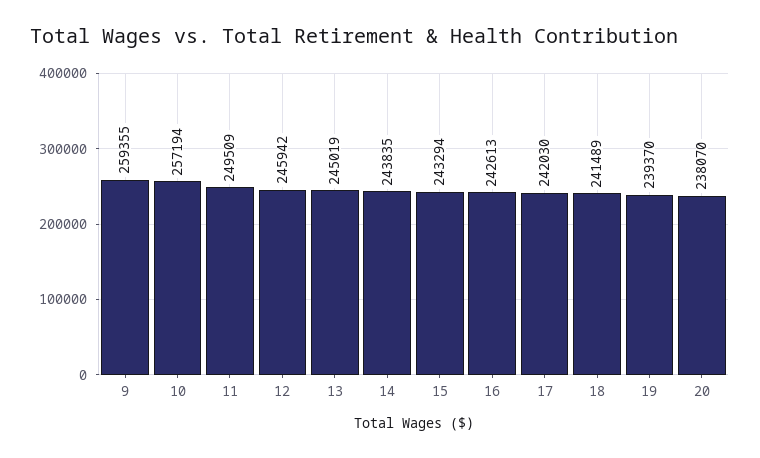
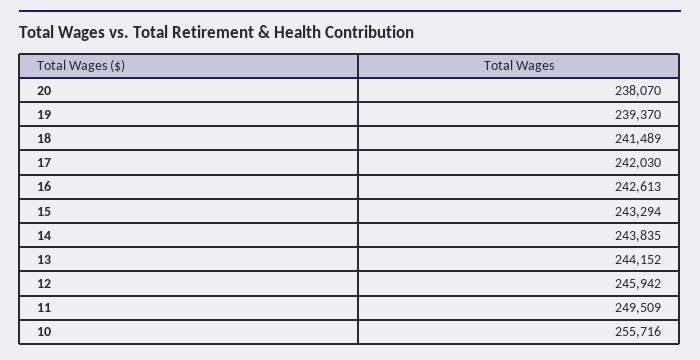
  {
-   "9": 259355,
-   "10": 257194,
+   "10": 255716,
    "11": 249509,
    "12": 245942,
-   "13": 245019,
+   "13": 244152,
    "14": 243835,
    "15": 243294,
    "16": 242613,
    "17": 242030,
    "18": 241489,
    "19": 239370,
    "20": 238070
  }

